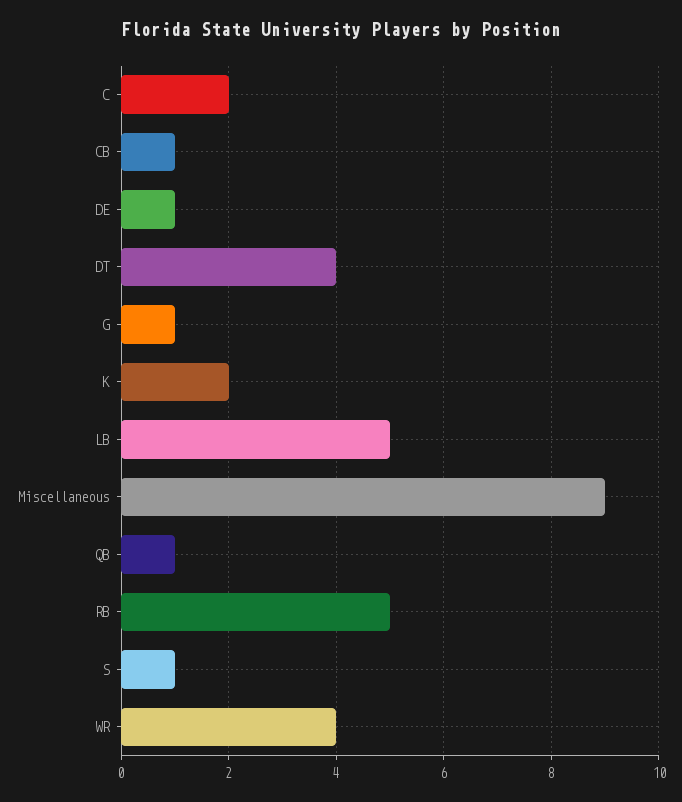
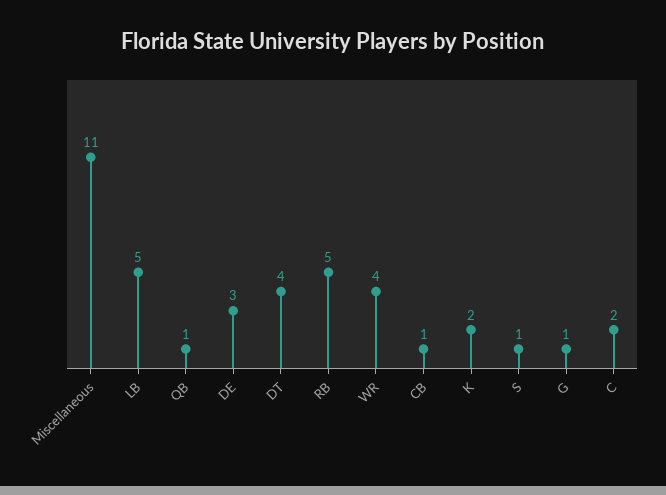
  {
    "C": 2,
    "CB": 1,
-   "DE": 1,
+   "DE": 3,
    "DT": 4,
    "G": 1,
    "K": 2,
    "LB": 5,
-   "Miscellaneous": 9,
+   "Miscellaneous": 11,
    "QB": 1,
    "RB": 5,
    "S": 1,
    "WR": 4
  }

